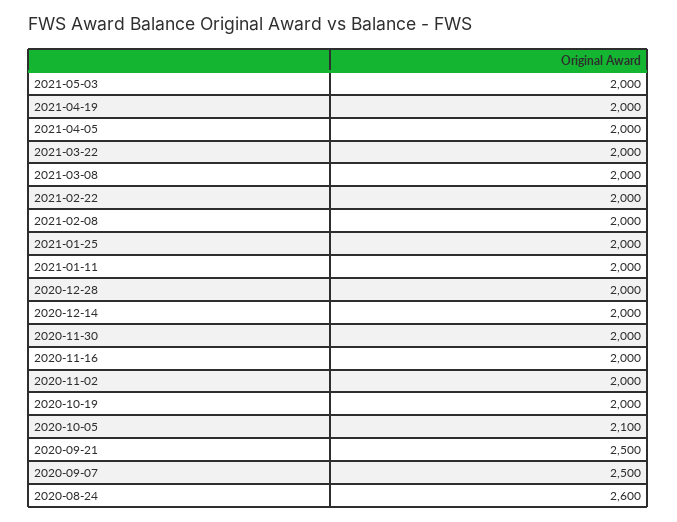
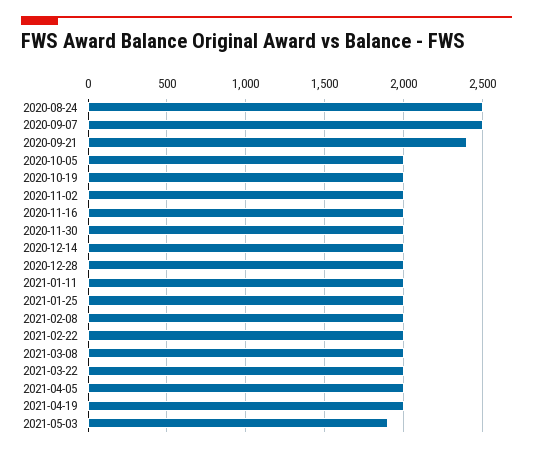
  {
-   "2021-05-03": 2000,
+   "2021-05-03": 1900,
    "2021-04-19": 2000,
    "2021-04-05": 2000,
    "2021-03-22": 2000,
    "2021-03-08": 2000,
    "2021-02-22": 2000,
    "2021-02-08": 2000,
    "2021-01-25": 2000,
    "2021-01-11": 2000,
    "2020-12-28": 2000,
    "2020-12-14": 2000,
    "2020-11-30": 2000,
    "2020-11-16": 2000,
    "2020-11-02": 2000,
    "2020-10-19": 2000,
-   "2020-10-05": 2100,
+   "2020-10-05": 2000,
-   "2020-09-21": 2500,
+   "2020-09-21": 2400,
    "2020-09-07": 2500,
-   "2020-08-24": 2600
+   "2020-08-24": 2500
  }

